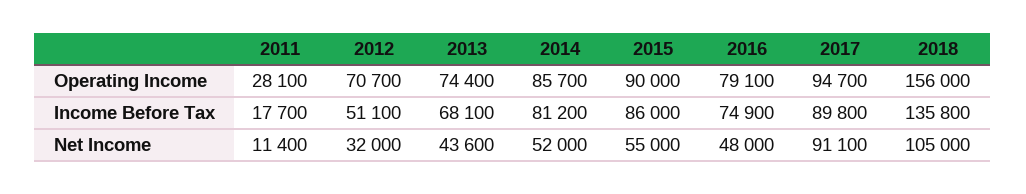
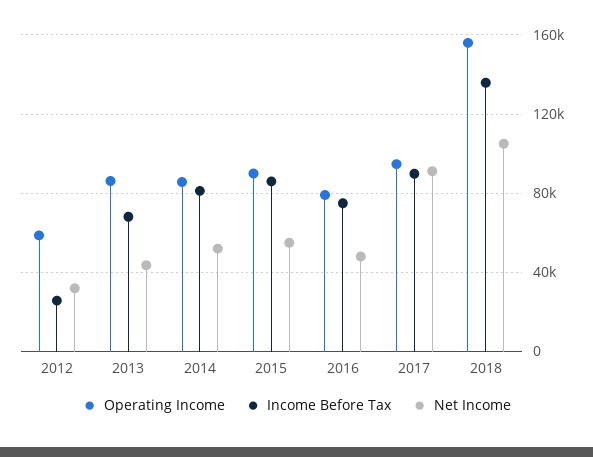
  {
    "Operating Income": {
-     "2011": 28100,
-     "2012": 70700,
+     "2012": 60000,
-     "2013": 74400,
+     "2013": 85000,
      "2014": 85700,
      "2015": 90000,
      "2016": 79100,
      "2017": 94700,
      "2018": 156000
    },
    "Income Before Tax": {
-     "2011": 17700,
-     "2012": 51100,
+     "2012": 25000,
      "2013": 68100,
      "2014": 81200,
      "2015": 86000,
      "2016": 74900,
      "2017": 89800,
      "2018": 135800
    },
    "Net Income": {
-     "2011": 11400,
      "2012": 32000,
      "2013": 43600,
      "2014": 52000,
      "2015": 55000,
      "2016": 48000,
      "2017": 91100,
      "2018": 105000
    }
  }

